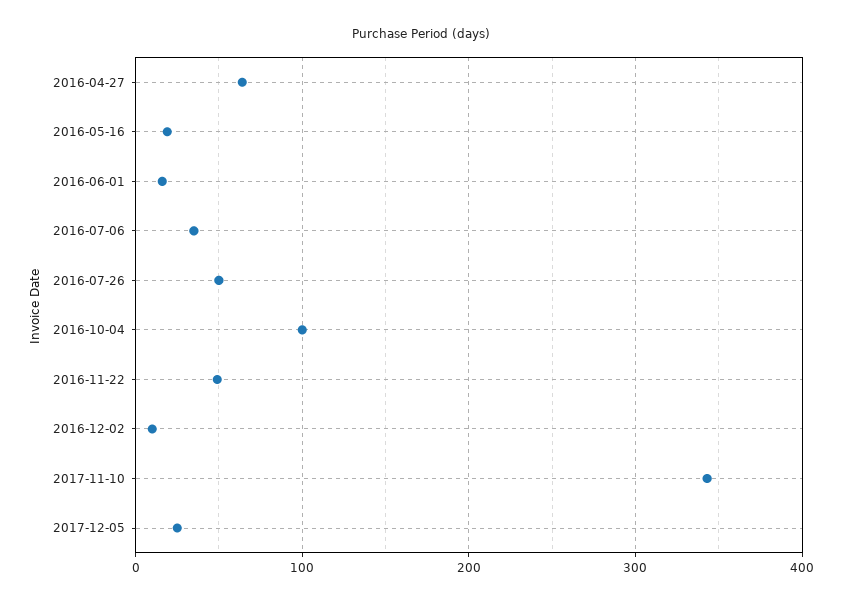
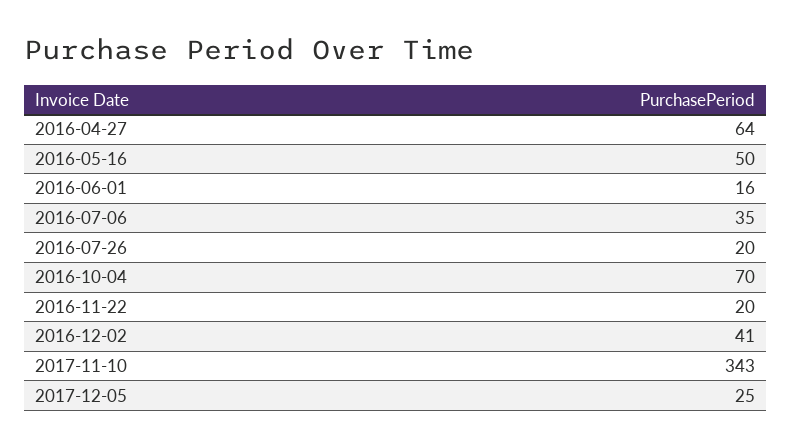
  {
    "2016-04-27": 64,
-   "2016-05-16": 20,
+   "2016-05-16": 50,
    "2016-06-01": 16,
    "2016-07-06": 35,
-   "2016-07-26": 50,
+   "2016-07-26": 20,
-   "2016-10-04": 100,
+   "2016-10-04": 70,
-   "2016-11-22": 50,
+   "2016-11-22": 20,
-   "2016-12-02": 10,
+   "2016-12-02": 41,
    "2017-11-10": 343,
    "2017-12-05": 25
  }

